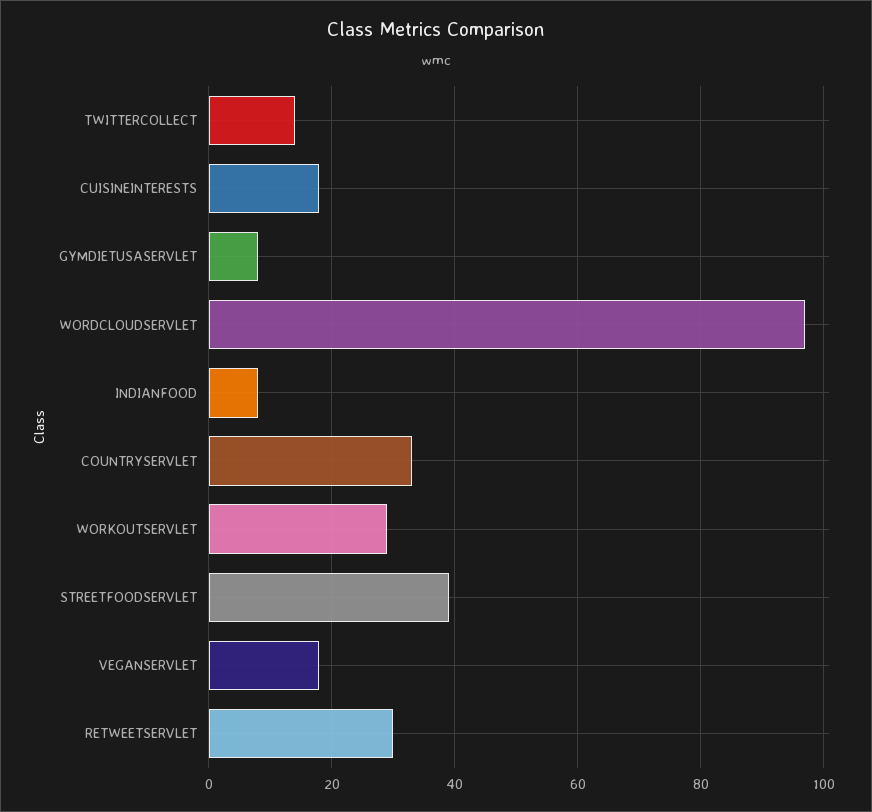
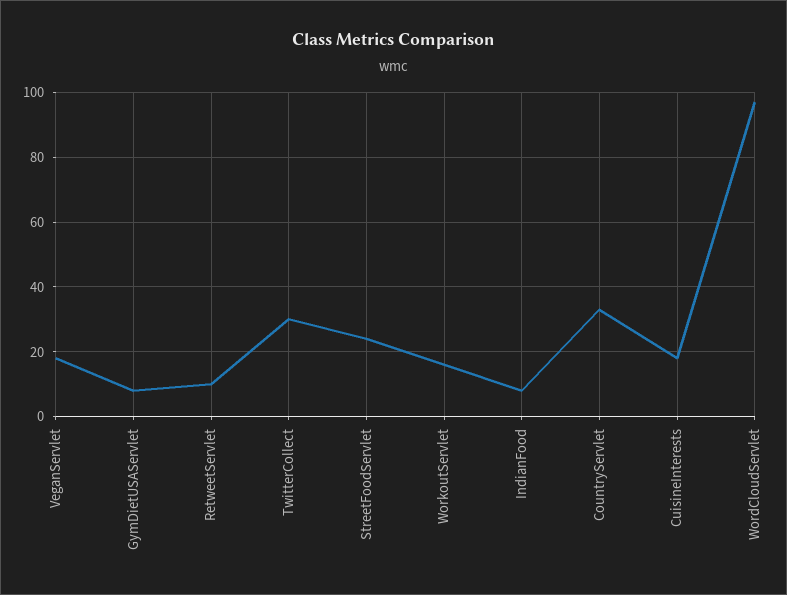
  {
-   "TWITTERCOLLECT": 15,
+   "TWITTERCOLLECT": 30,
    "CUISINEINTERESTS": 20,
    "GYMDIETUSASERVLET": 10,
    "WORDCLOUDSERVLET": 95,
    "INDIANFOOD": 10,
    "COUNTRYSERVLET": 35,
-   "WORKOUTSERVLET": 30,
+   "WORKOUTSERVLET": 15,
-   "STREETFOODSERVLET": 40,
+   "STREETFOODSERVLET": 25,
    "VEGANSERVLET": 20,
-   "RETWEETSERVLET": 30
+   "RETWEETSERVLET": 10
  }

